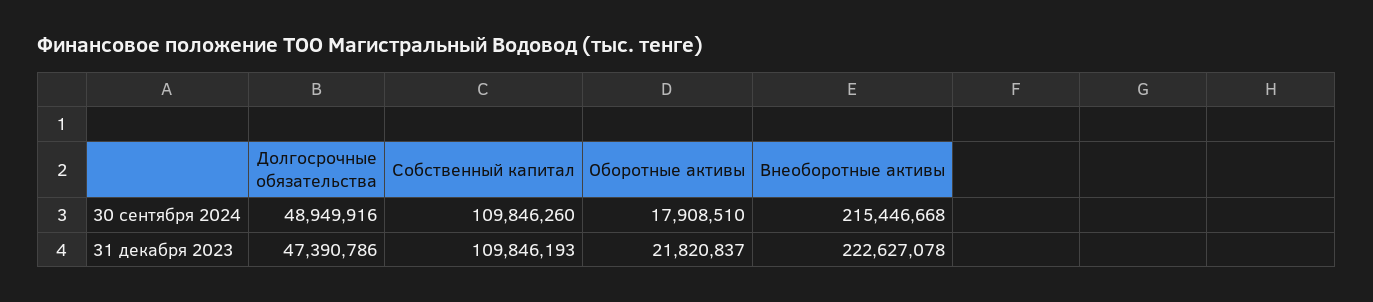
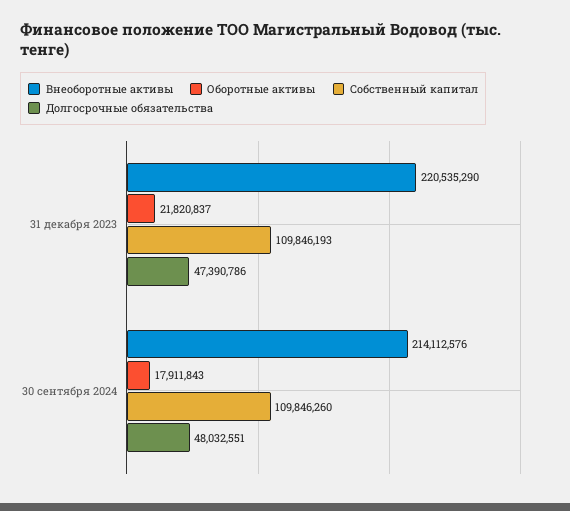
  {
    "Долгосрочные обязательства": {
-     "30 сентября 2024": 48949916,
+     "30 сентября 2024": 48032551,
      "31 декабря 2023": 47390786
    },
    "Собственный капитал": {
      "30 сентября 2024": 109846260,
      "31 декабря 2023": 109846193
    },
    "Оборотные активы": {
-     "30 сентября 2024": 17908510,
+     "30 сентября 2024": 17911843,
      "31 декабря 2023": 21820837
    },
    "Внеоборотные активы": {
-     "30 сентября 2024": 215446668,
+     "30 сентября 2024": 214112576,
-     "31 декабря 2023": 222627078
+     "31 декабря 2023": 220535290
    }
  }

